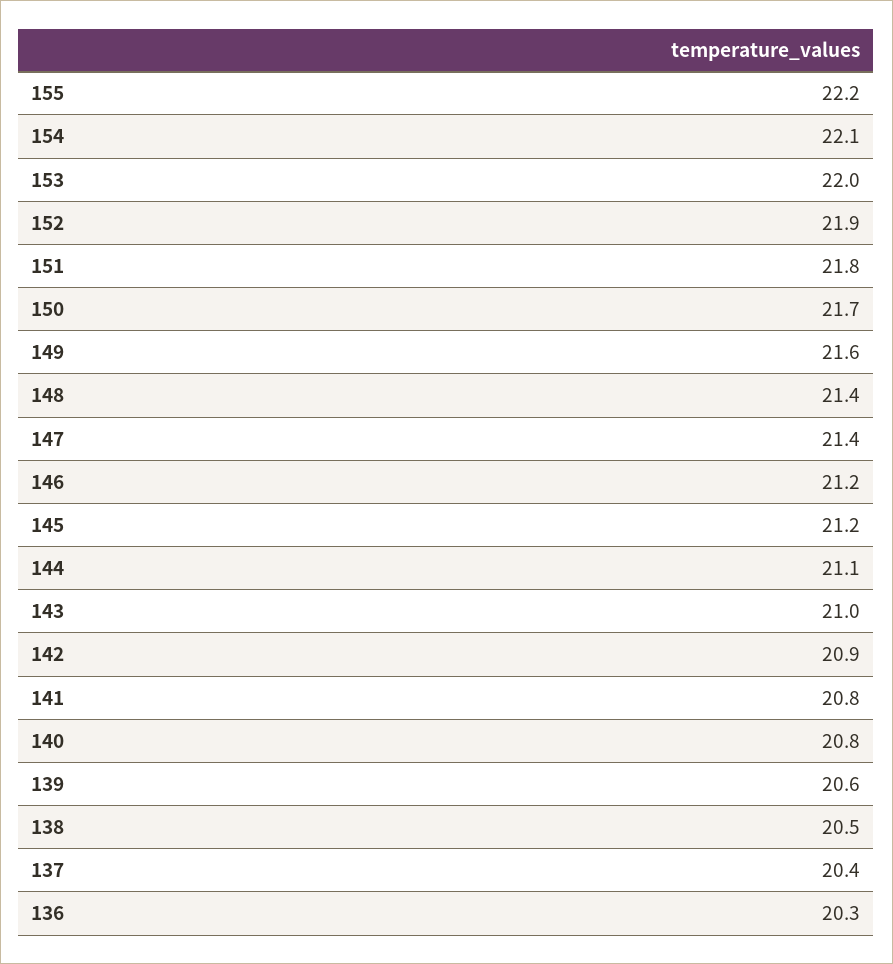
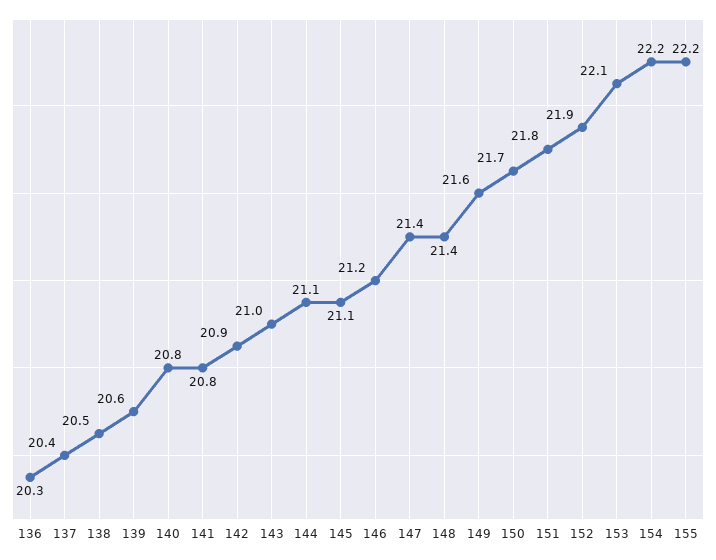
  {
    "155": 22.2,
-   "154": 22.1,
+   "154": 22.2,
-   "153": 22,
+   "153": 22.1,
    "152": 21.9,
    "151": 21.8,
    "150": 21.7,
    "149": 21.6,
    "148": 21.4,
    "147": 21.4,
    "146": 21.2,
-   "145": 21.2,
+   "145": 21.1,
    "144": 21.1,
    "143": 21,
    "142": 20.9,
    "141": 20.8,
    "140": 20.8,
    "139": 20.6,
    "138": 20.5,
    "137": 20.4,
    "136": 20.3
  }

